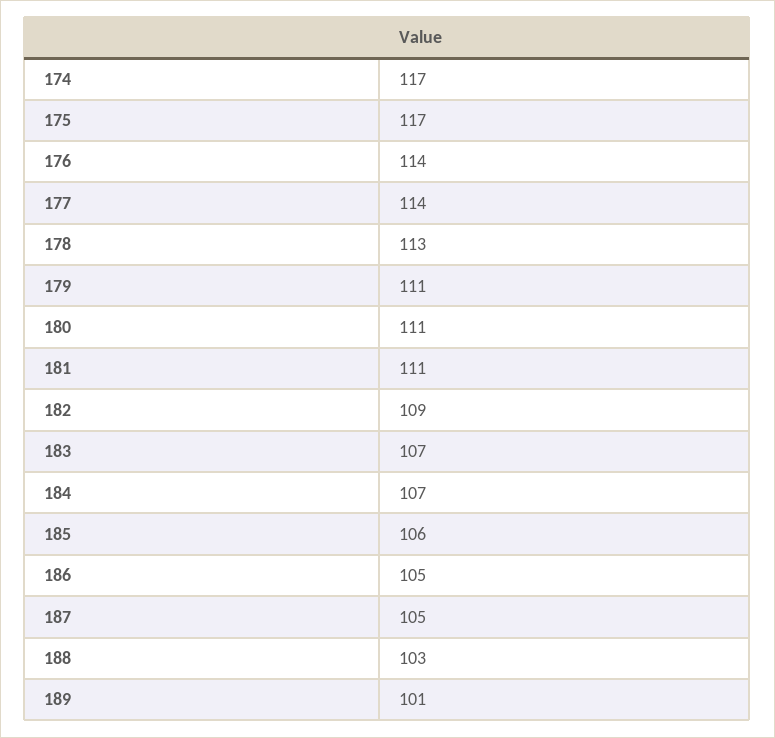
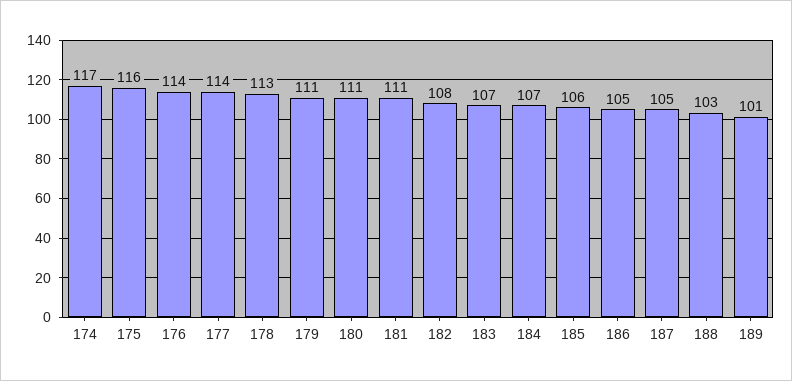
  {
    "174": 117,
-   "175": 117,
+   "175": 116,
    "176": 114,
    "177": 114,
    "178": 113,
    "179": 111,
    "180": 111,
    "181": 111,
-   "182": 109,
+   "182": 108,
    "183": 107,
    "184": 107,
    "185": 106,
    "186": 105,
    "187": 105,
    "188": 103,
    "189": 101
  }

